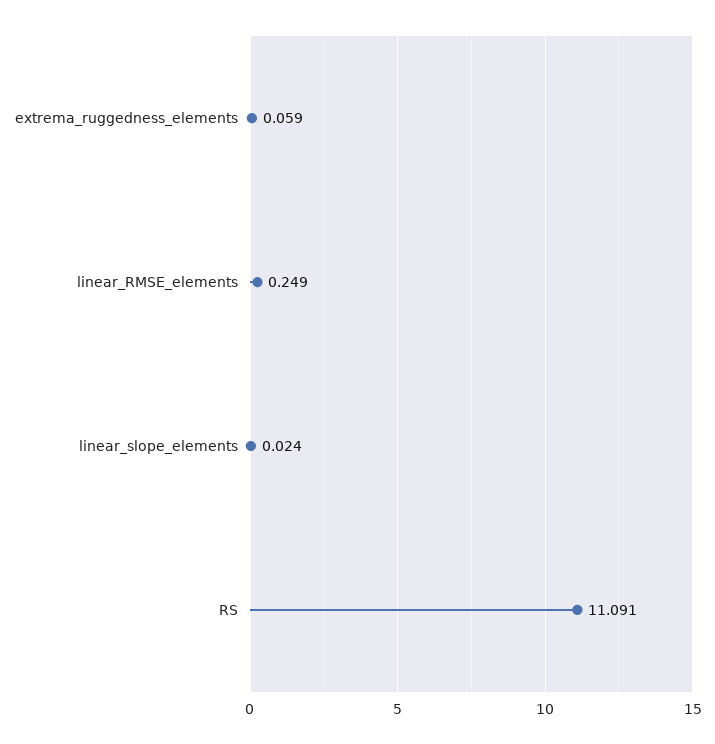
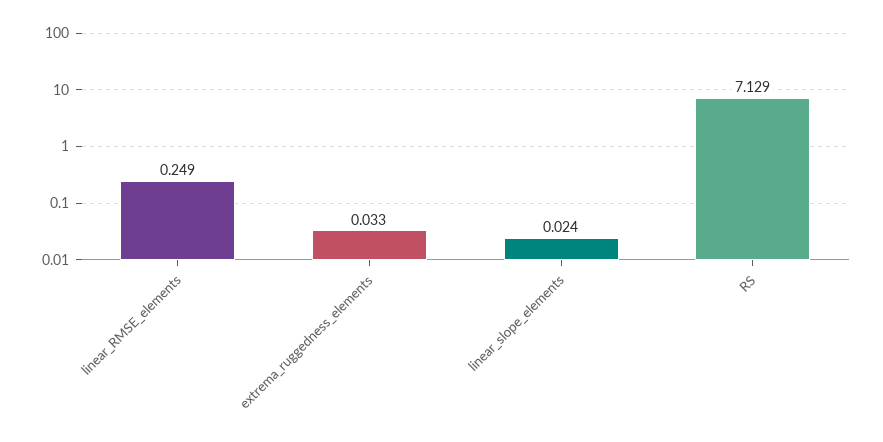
  {
-   "extrema_ruggedness_elements": 0.059,
+   "extrema_ruggedness_elements": 0.033,
    "linear_RMSE_elements": 0.249,
    "linear_slope_elements": 0.024,
-   "RS": 11.091
+   "RS": 7.129
  }

